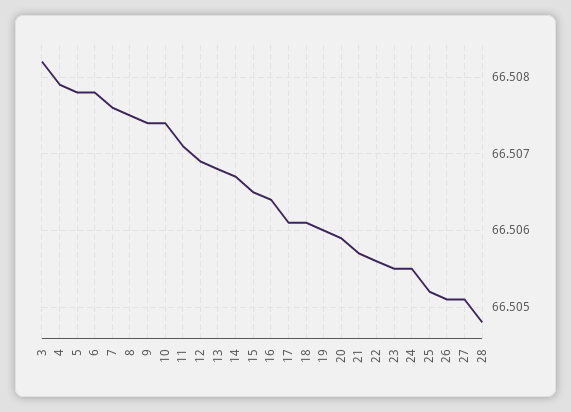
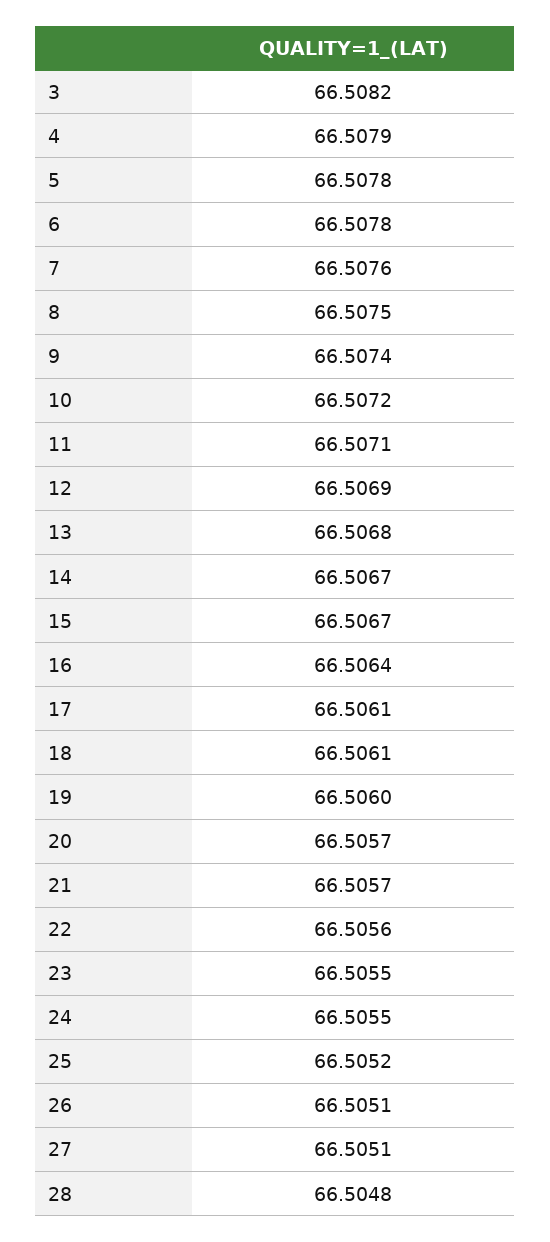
  {
    "3": 66.5082,
    "4": 66.5079,
    "5": 66.5078,
    "6": 66.5078,
    "7": 66.5076,
    "8": 66.5075,
    "9": 66.5074,
-   "10": 66.5074,
+   "10": 66.5072,
    "11": 66.5071,
    "12": 66.5069,
    "13": 66.5068,
    "14": 66.5067,
-   "15": 66.5065,
+   "15": 66.5067,
    "16": 66.5064,
    "17": 66.5061,
    "18": 66.5061,
    "19": 66.506,
-   "20": 66.5059,
+   "20": 66.5057,
    "21": 66.5057,
    "22": 66.5056,
    "23": 66.5055,
    "24": 66.5055,
    "25": 66.5052,
    "26": 66.5051,
    "27": 66.5051,
    "28": 66.5048
  }

